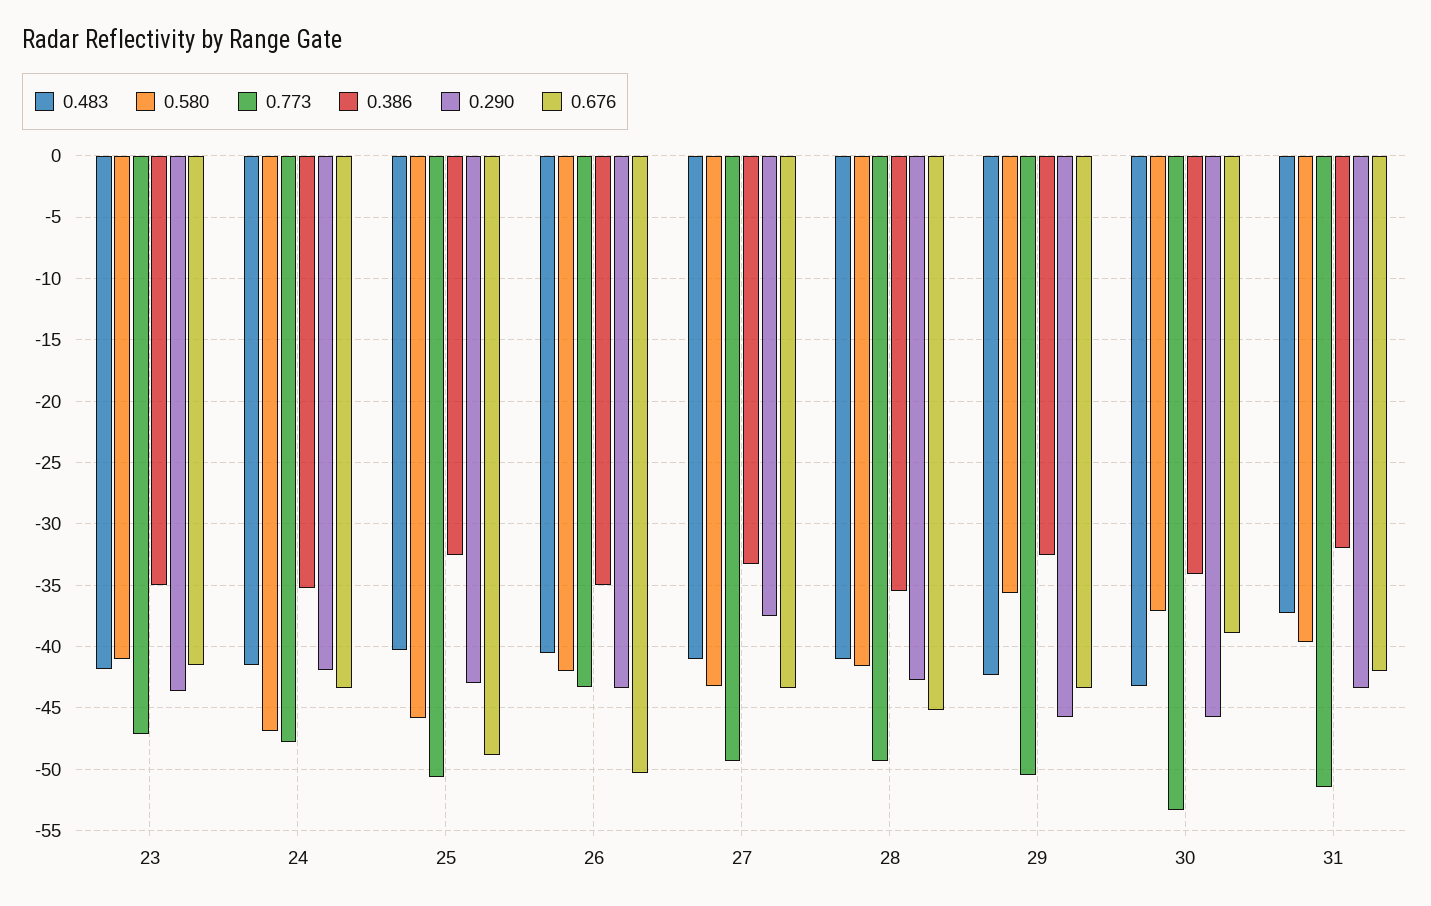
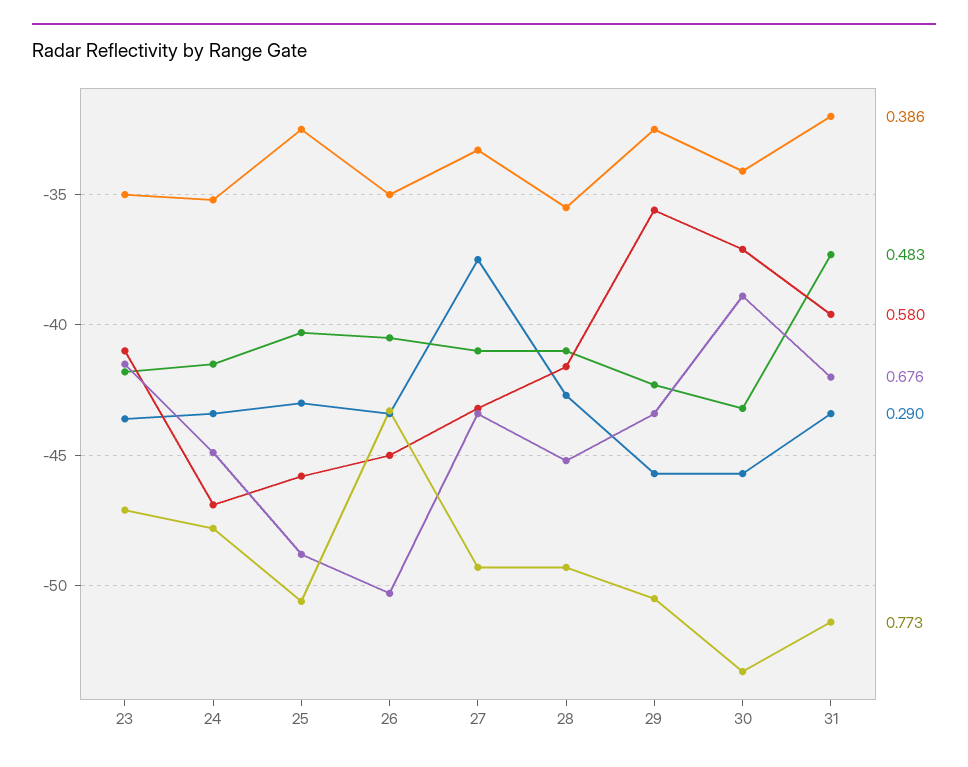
  {
    "0.483": {
      "23": -42,
      "24": -41.5,
      "25": -40.5,
      "26": -40.5,
      "27": -41,
      "28": -41,
      "29": -42.5,
      "30": -43,
      "31": -37.5
    },
    "0.580": {
      "23": -41,
      "24": -47,
      "25": -46,
-     "26": -42,
+     "26": -45,
      "27": -43,
      "28": -41.5,
      "29": -35.5,
      "30": -37,
      "31": -39.5
    },
    "0.773": {
      "23": -47,
      "24": -48,
      "25": -50.5,
      "26": -43.5,
      "27": -49.5,
      "28": -49.5,
      "29": -50.5,
      "30": -53.5,
      "31": -51.5
    },
    "0.386": {
      "23": -35,
      "24": -35,
      "25": -32.5,
      "26": -35,
      "27": -33.5,
      "28": -35.5,
      "29": -32.5,
      "30": -34,
      "31": -32
    },
    "0.290": {
      "23": -43.5,
-     "24": -42,
+     "24": -43.5,
      "25": -43,
      "26": -43.5,
      "27": -37.5,
      "28": -42.5,
      "29": -45.5,
      "30": -45.5,
      "31": -43.5
    },
    "0.676": {
      "23": -41.5,
-     "24": -43.5,
+     "24": -45,
      "25": -49,
      "26": -50.5,
      "27": -43.5,
      "28": -45,
      "29": -43.5,
      "30": -39,
      "31": -42
    }
  }

